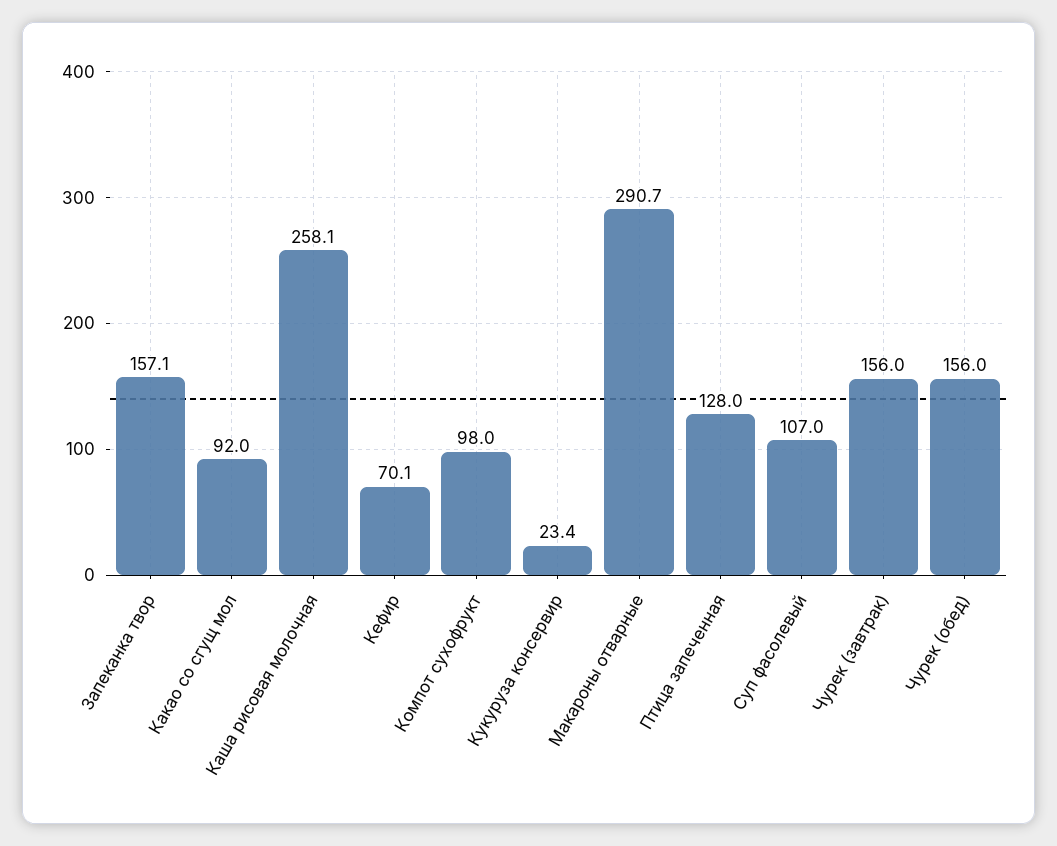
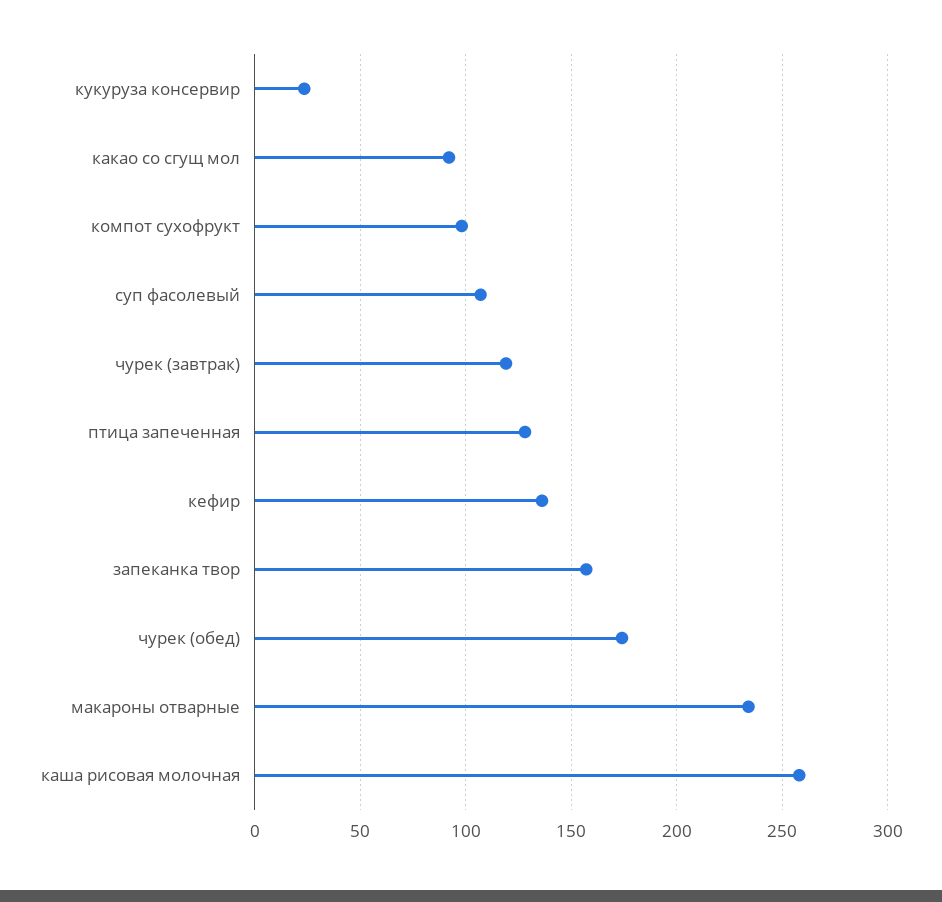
  {
    "Запеканка твор": 157.1,
    "Какао со сгущ мол": 92,
    "Каша рисовая молочная": 258.1,
-   "Кефир": 70.1,
+   "Кефир": 135,
    "Компот сухофрукт": 98,
    "Кукуруза консервир": 23.4,
-   "Макароны отварные": 290.7,
+   "Макароны отварные": 235,
    "Птица запеченная": 128,
    "Суп фасолевый": 107,
-   "Чурек (завтрак)": 156,
+   "Чурек (завтрак)": 120,
-   "Чурек (обед)": 156
+   "Чурек (обед)": 175
  }

